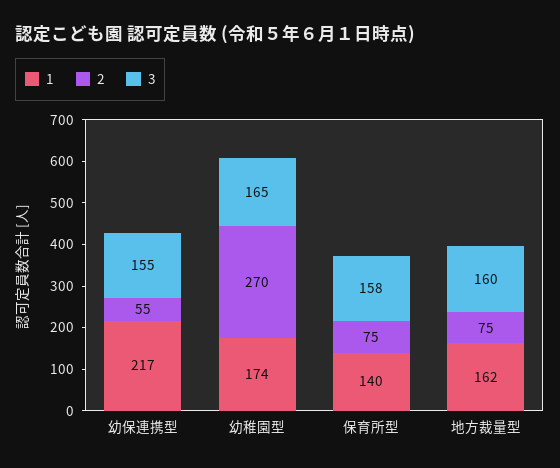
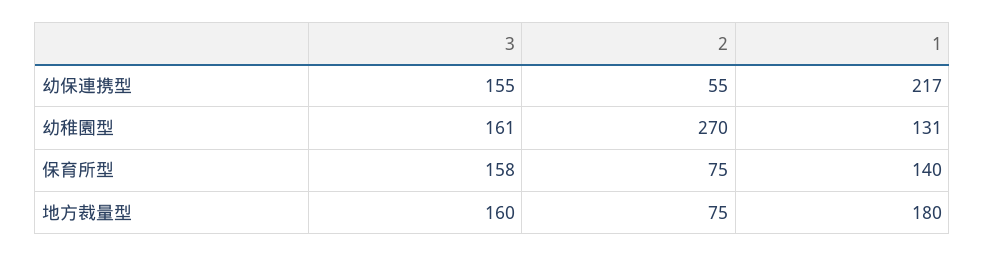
  {
    "1": {
      "幼保連携型": 217,
-     "幼稚園型": 174,
+     "幼稚園型": 131,
      "保育所型": 140,
-     "地方裁量型": 162
+     "地方裁量型": 180
    },
    "2": {
      "幼保連携型": 55,
      "幼稚園型": 270,
      "保育所型": 75,
      "地方裁量型": 75
    },
    "3": {
      "幼保連携型": 155,
-     "幼稚園型": 165,
+     "幼稚園型": 161,
      "保育所型": 158,
      "地方裁量型": 160
    }
  }

